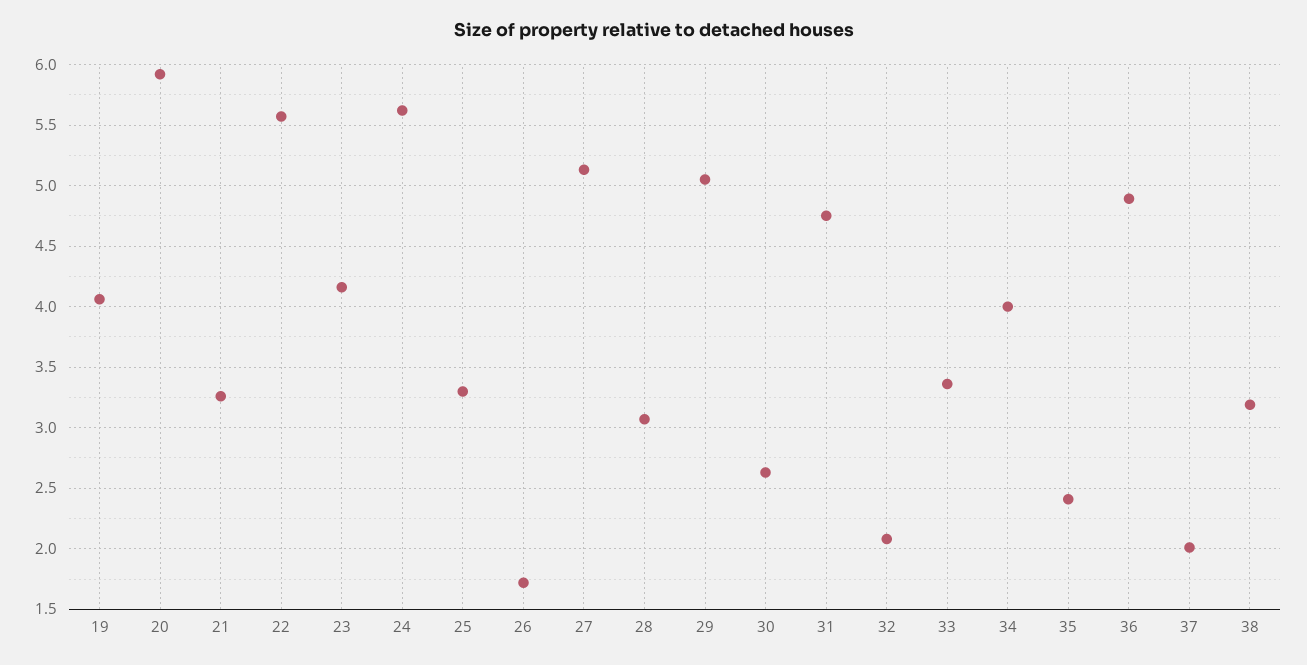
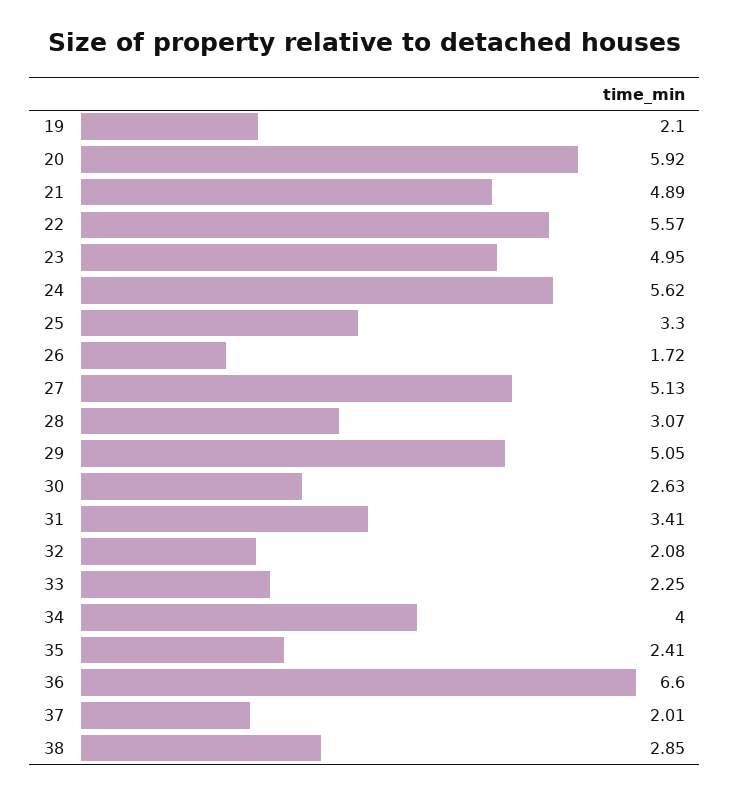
  {
-   "19": 4.05,
+   "19": 2.1,
    "20": 5.92,
-   "21": 3.25,
+   "21": 4.89,
    "22": 5.57,
-   "23": 4.15,
+   "23": 4.95,
    "24": 5.62,
    "25": 3.3,
    "26": 1.72,
    "27": 5.13,
    "28": 3.07,
    "29": 5.05,
    "30": 2.63,
-   "31": 4.75,
+   "31": 3.41,
    "32": 2.08,
-   "33": 3.35,
+   "33": 2.25,
    "34": 4,
    "35": 2.41,
-   "36": 4.9,
+   "36": 6.6,
    "37": 2.01,
-   "38": 3.2
+   "38": 2.85
  }

